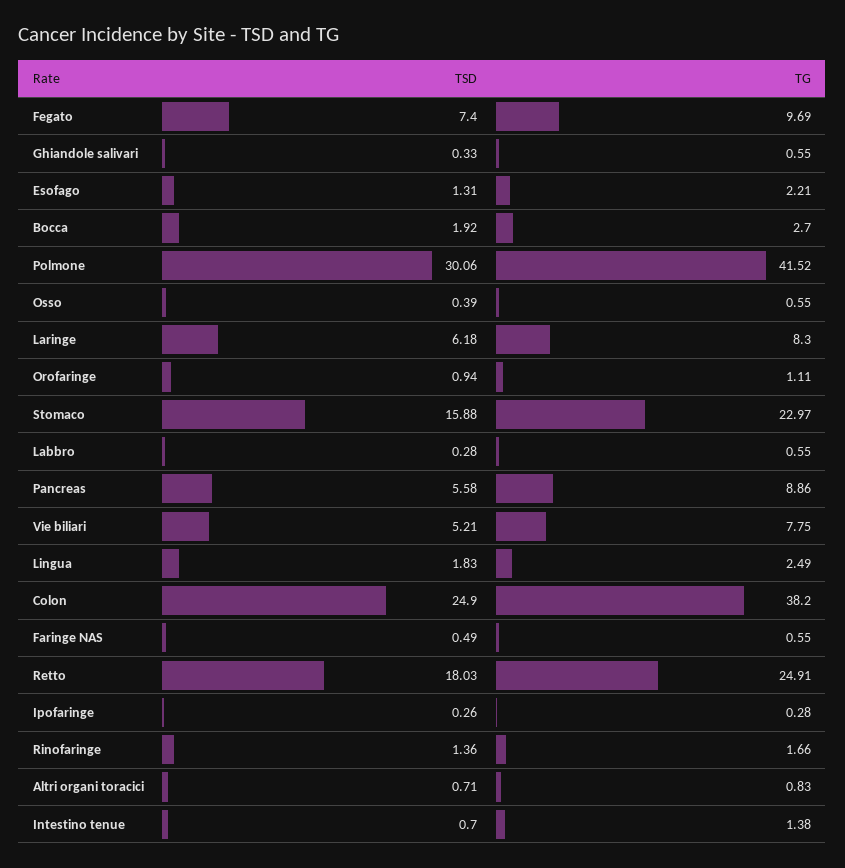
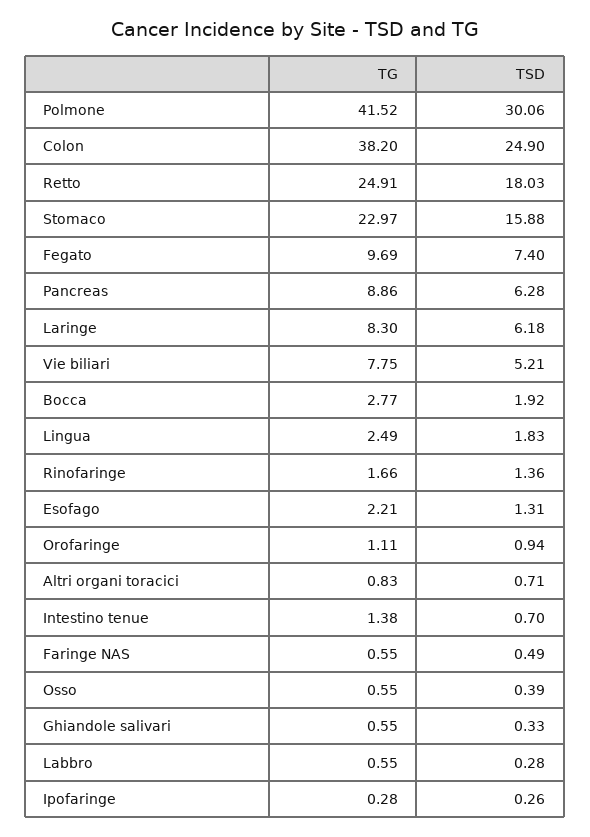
  {
    "TSD": {
      "Fegato": 7.4,
      "Ghiandole salivari": 0.33,
      "Esofago": 1.31,
      "Bocca": 1.92,
      "Polmone": 30.06,
      "Osso": 0.39,
      "Laringe": 6.18,
      "Orofaringe": 0.94,
      "Stomaco": 15.88,
      "Labbro": 0.28,
-     "Pancreas": 5.58,
+     "Pancreas": 6.28,
      "Vie biliari": 5.21,
      "Lingua": 1.83,
      "Colon": 24.9,
      "Faringe NAS": 0.49,
      "Retto": 18.03,
      "Ipofaringe": 0.26,
      "Rinofaringe": 1.36,
      "Altri organi toracici": 0.71,
      "Intestino tenue": 0.7
    },
    "TG": {
      "Fegato": 9.69,
      "Ghiandole salivari": 0.55,
      "Esofago": 2.21,
-     "Bocca": 2.7,
+     "Bocca": 2.77,
      "Polmone": 41.52,
      "Osso": 0.55,
      "Laringe": 8.3,
      "Orofaringe": 1.11,
      "Stomaco": 22.97,
      "Labbro": 0.55,
      "Pancreas": 8.86,
      "Vie biliari": 7.75,
      "Lingua": 2.49,
      "Colon": 38.2,
      "Faringe NAS": 0.55,
      "Retto": 24.91,
      "Ipofaringe": 0.28,
      "Rinofaringe": 1.66,
      "Altri organi toracici": 0.83,
      "Intestino tenue": 1.38
    }
  }

